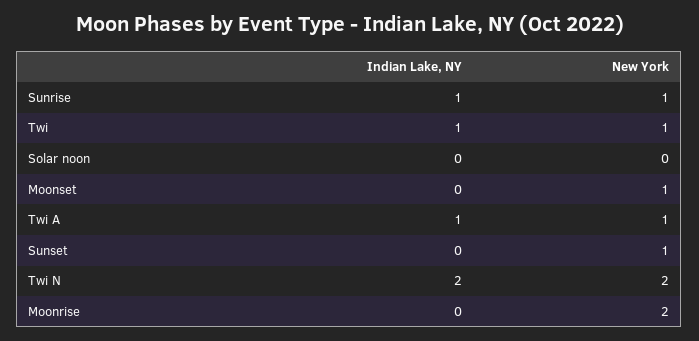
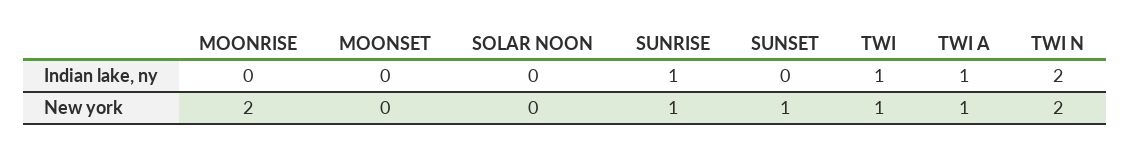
  {
    "Indian Lake, NY": {
      "Sunrise": 1,
      "Twi": 1,
      "Solar noon": 0,
      "Moonset": 0,
      "Twi A": 1,
      "Sunset": 0,
      "Twi N": 2,
      "Moonrise": 0
    },
    "New York": {
      "Sunrise": 1,
      "Twi": 1,
      "Solar noon": 0,
-     "Moonset": 1,
+     "Moonset": 0,
      "Twi A": 1,
      "Sunset": 1,
      "Twi N": 2,
      "Moonrise": 2
    }
  }

